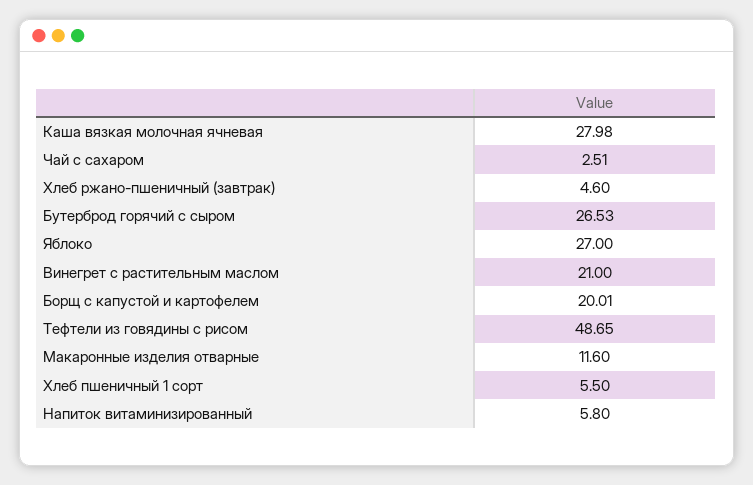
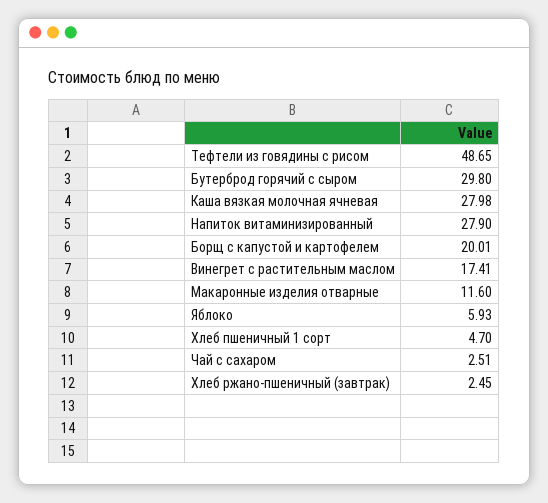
  {
    "Каша вязкая молочная ячневая": 27.98,
    "Чай с сахаром": 2.51,
-   "Хлеб ржано-пшеничный (завтрак)": 4.6,
+   "Хлеб ржано-пшеничный (завтрак)": 2.45,
-   "Бутерброд горячий с сыром": 26.53,
+   "Бутерброд горячий с сыром": 29.8,
-   "Яблоко": 27,
+   "Яблоко": 5.93,
-   "Винегрет с растительным маслом": 21,
+   "Винегрет с растительным маслом": 17.41,
    "Борщ с капустой и картофелем": 20.01,
    "Тефтели из говядины с рисом": 48.65,
    "Макаронные изделия отварные": 11.6,
-   "Хлеб пшеничный 1 сорт": 5.5,
+   "Хлеб пшеничный 1 сорт": 4.7,
-   "Напиток витаминизированный": 5.8
+   "Напиток витаминизированный": 27.9
  }

